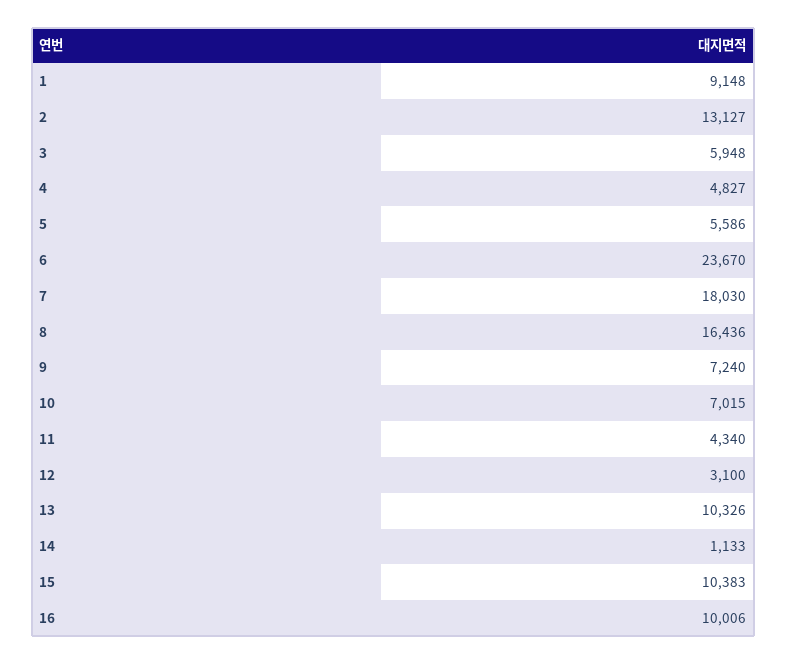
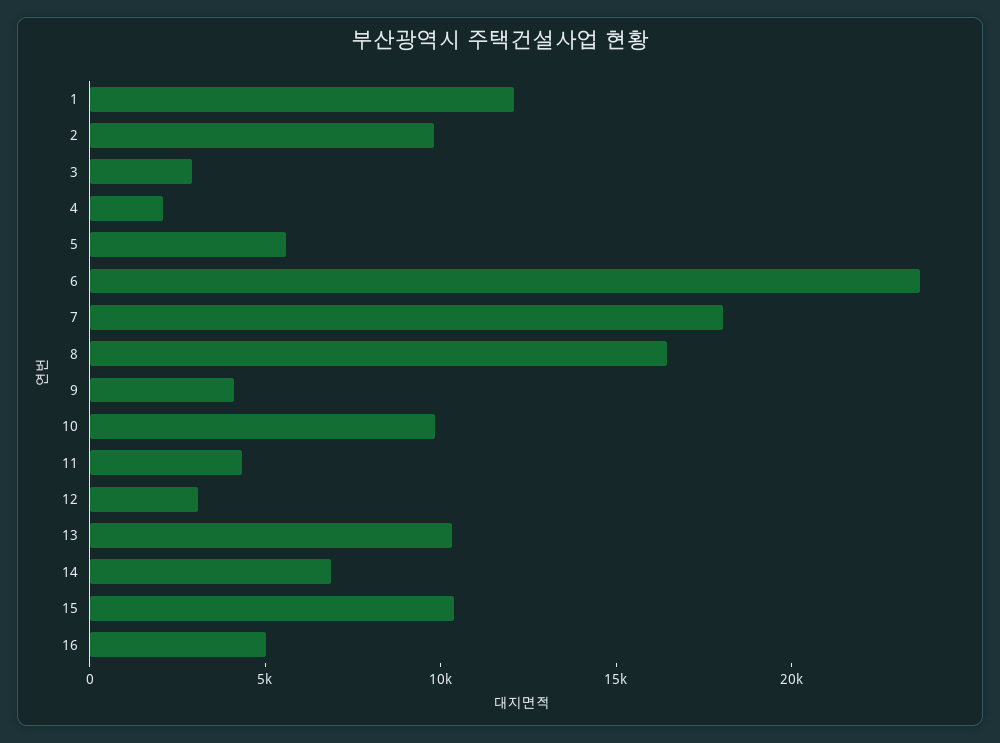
  {
-   "1": 9148,
+   "1": 12000,
-   "2": 13127,
+   "2": 10000,
-   "3": 5948,
+   "3": 3000,
-   "4": 4827,
+   "4": 2000,
    "5": 5586,
    "6": 23670,
    "7": 18030,
    "8": 16436,
-   "9": 7240,
+   "9": 4000,
-   "10": 7015,
+   "10": 10000,
    "11": 4340,
    "12": 3100,
    "13": 10326,
-   "14": 1133,
+   "14": 7000,
    "15": 10383,
-   "16": 10006
+   "16": 5000
  }

